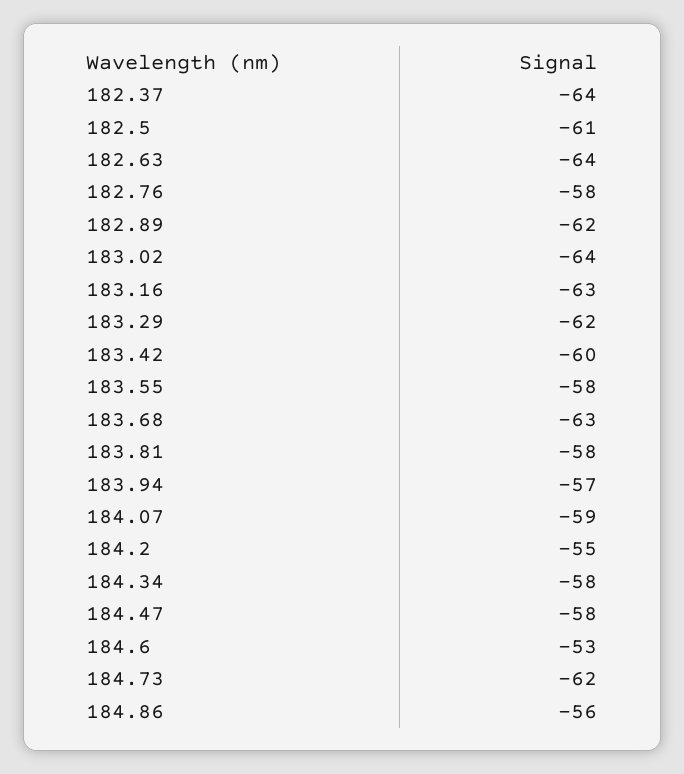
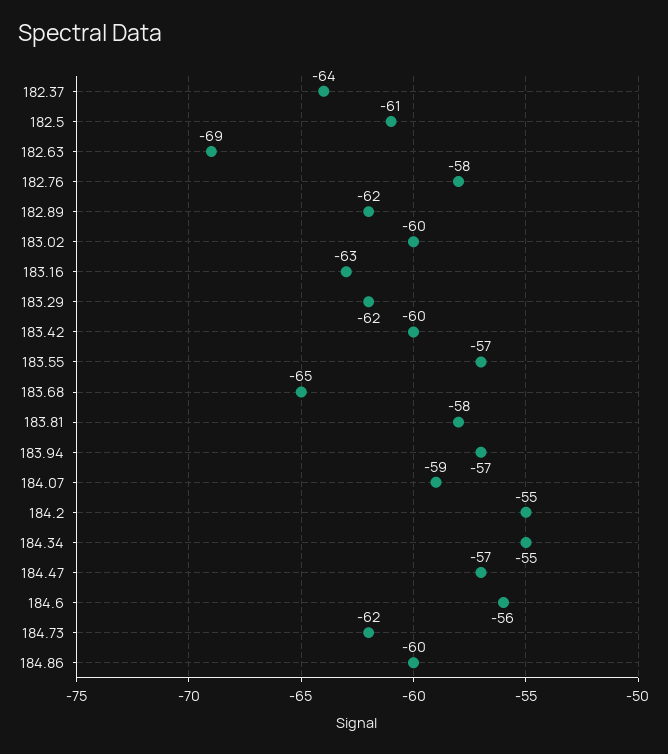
  {
    "182.37": -64,
    "182.5": -61,
-   "182.63": -64,
+   "182.63": -69,
    "182.76": -58,
    "182.89": -62,
-   "183.02": -64,
+   "183.02": -60,
    "183.16": -63,
    "183.29": -62,
    "183.42": -60,
-   "183.55": -58,
+   "183.55": -57,
-   "183.68": -63,
+   "183.68": -65,
    "183.81": -58,
    "183.94": -57,
    "184.07": -59,
    "184.2": -55,
-   "184.34": -58,
+   "184.34": -55,
-   "184.47": -58,
+   "184.47": -57,
-   "184.6": -53,
+   "184.6": -56,
    "184.73": -62,
-   "184.86": -56
+   "184.86": -60
  }

